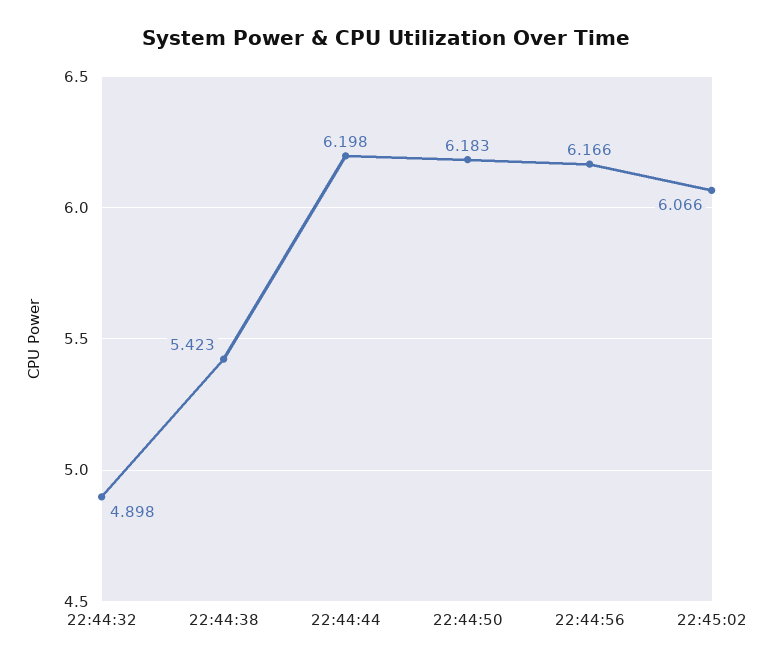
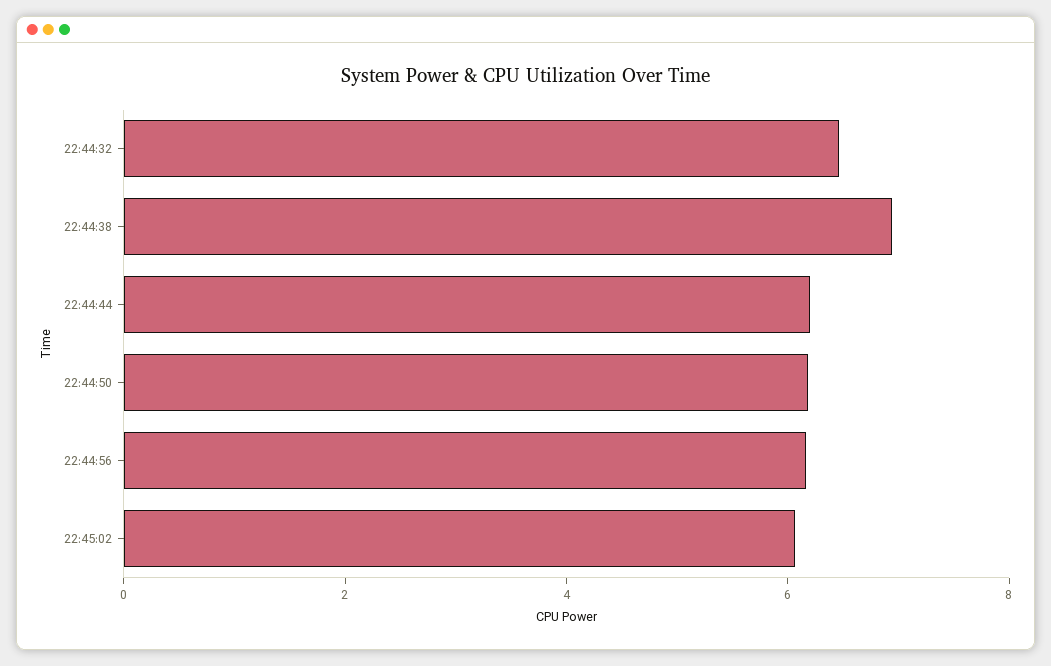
  {
-   "22:44:32": 4.898,
+   "22:44:32": 6.5,
-   "22:44:38": 5.423,
+   "22:44:38": 7,
    "22:44:44": 6.198,
    "22:44:50": 6.183,
    "22:44:56": 6.166,
    "22:45:02": 6.066
  }

